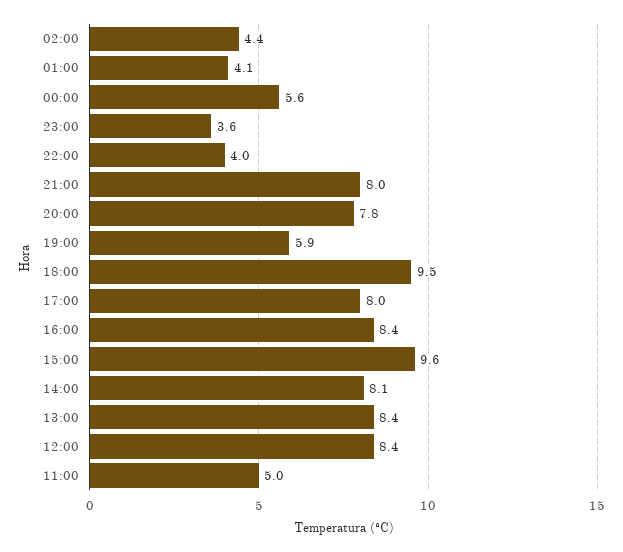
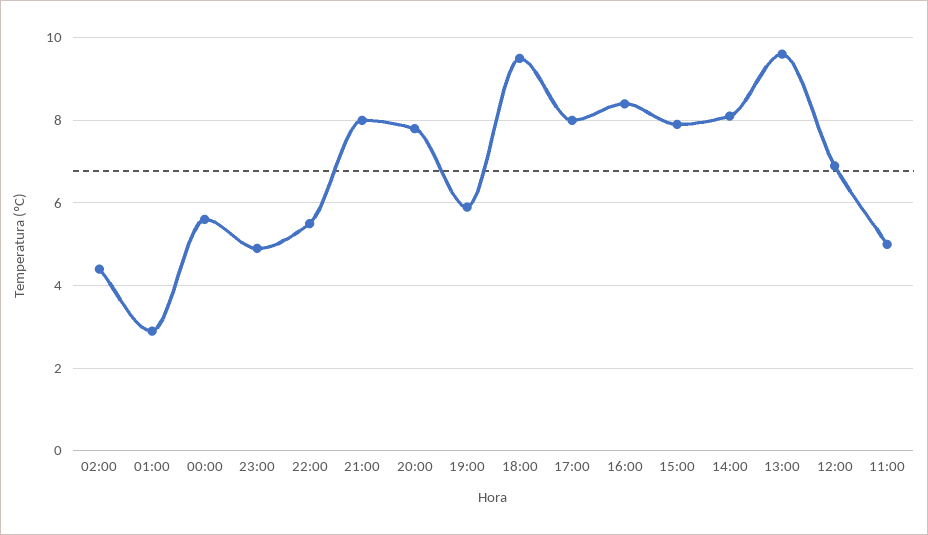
  {
    "02:00": 4.4,
-   "01:00": 4.1,
+   "01:00": 3,
    "00:00": 5.6,
-   "23:00": 3.6,
+   "23:00": 5,
-   "22:00": 4,
+   "22:00": 5.5,
    "21:00": 8,
    "20:00": 7.8,
    "19:00": 5.9,
    "18:00": 9.5,
    "17:00": 8,
    "16:00": 8.4,
-   "15:00": 9.6,
+   "15:00": 8,
    "14:00": 8.1,
-   "13:00": 8.4,
+   "13:00": 9.5,
-   "12:00": 8.4,
+   "12:00": 7,
    "11:00": 5
  }

